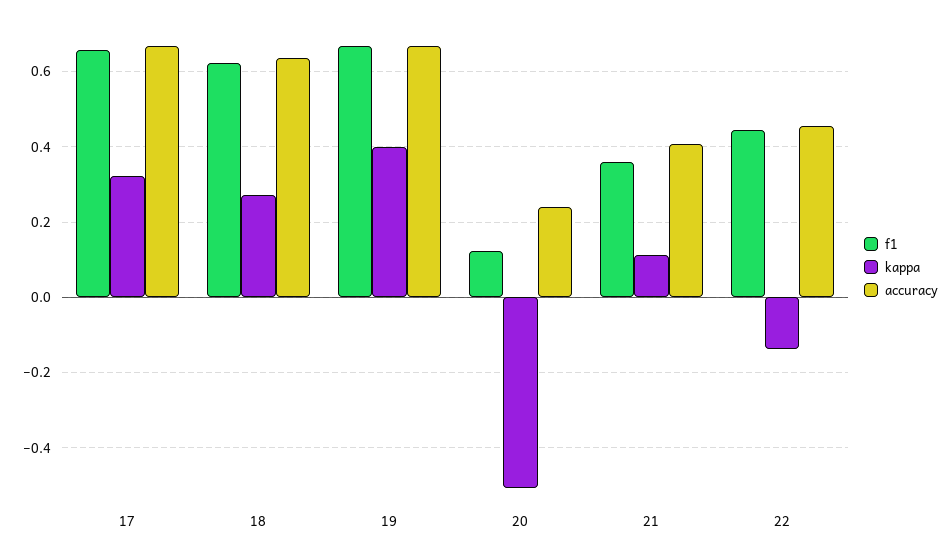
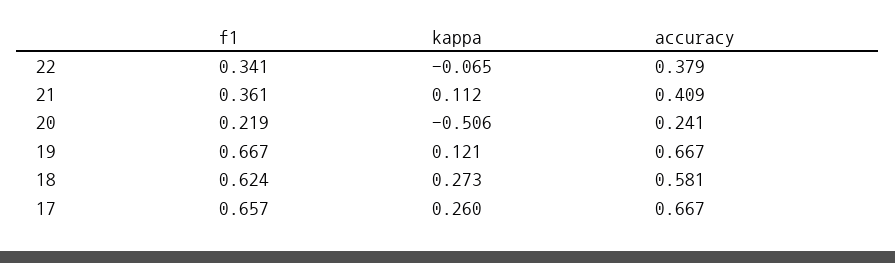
  {
    "f1": {
      "17": 0.657,
      "18": 0.624,
      "19": 0.667,
-     "20": 0.12,
+     "20": 0.219,
      "21": 0.361,
-     "22": 0.44
+     "22": 0.341
    },
    "kappa": {
-     "17": 0.32,
+     "17": 0.26,
      "18": 0.273,
-     "19": 0.4,
+     "19": 0.121,
      "20": -0.506,
      "21": 0.112,
-     "22": -0.14
+     "22": -0.065
    },
    "accuracy": {
      "17": 0.667,
-     "18": 0.64,
+     "18": 0.581,
      "19": 0.667,
      "20": 0.241,
      "21": 0.409,
-     "22": 0.46
+     "22": 0.379
    }
  }

